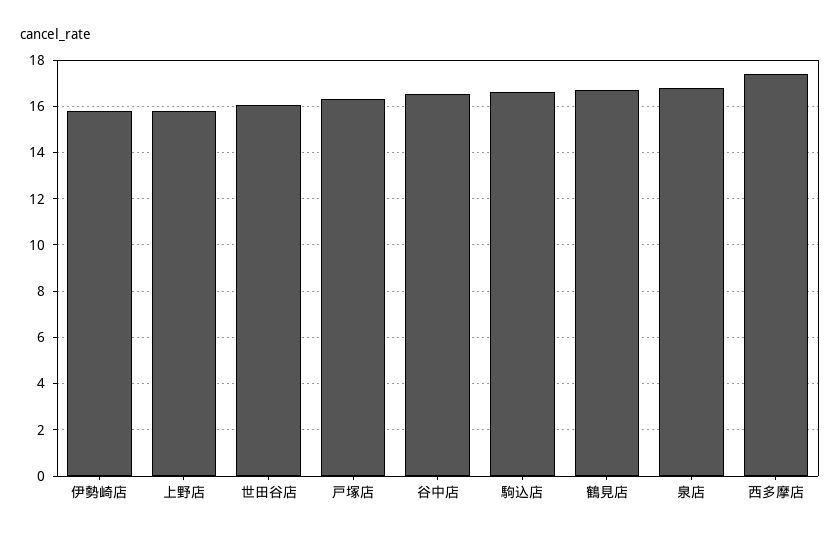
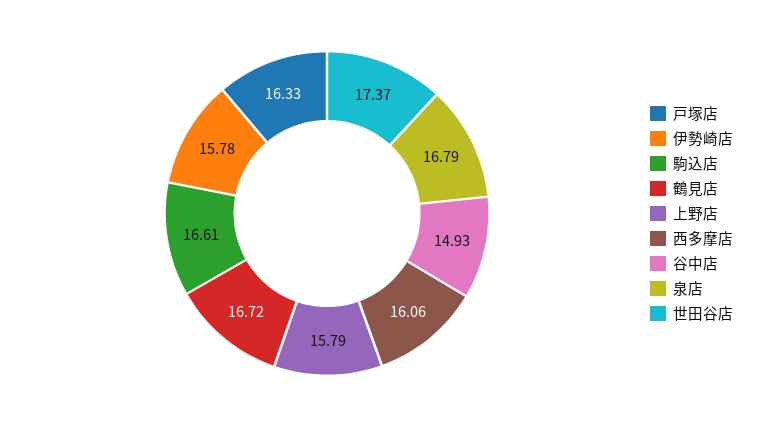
  {
    "伊勢崎店": 15.78,
    "上野店": 15.79,
-   "世田谷店": 16,
+   "世田谷店": 17.37,
    "戸塚店": 16.33,
-   "谷中店": 16.5,
+   "谷中店": 14.93,
    "駒込店": 16.61,
    "鶴見店": 16.72,
    "泉店": 16.79,
-   "西多摩店": 17.5
+   "西多摩店": 16.06
  }

